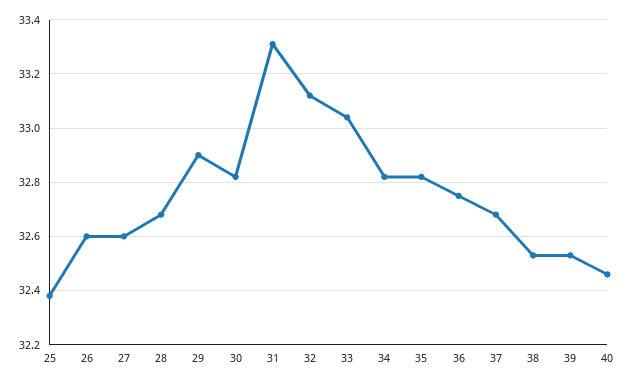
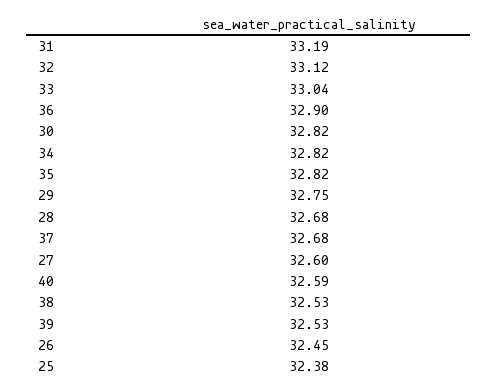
  {
    "25": 32.38,
-   "26": 32.6,
+   "26": 32.45,
    "27": 32.6,
    "28": 32.68,
-   "29": 32.9,
+   "29": 32.75,
    "30": 32.82,
-   "31": 33.3,
+   "31": 33.19,
    "32": 33.12,
    "33": 33.04,
    "34": 32.82,
    "35": 32.82,
-   "36": 32.75,
+   "36": 32.9,
    "37": 32.68,
    "38": 32.53,
    "39": 32.53,
-   "40": 32.45
+   "40": 32.59
  }

